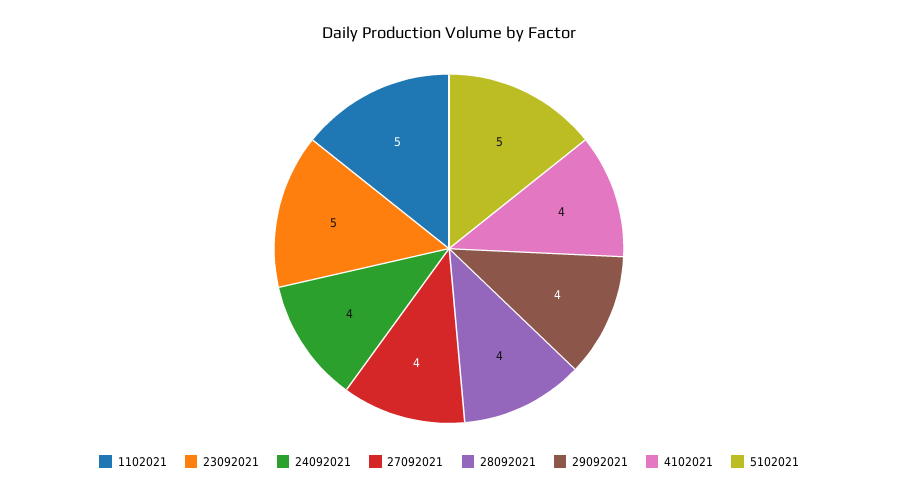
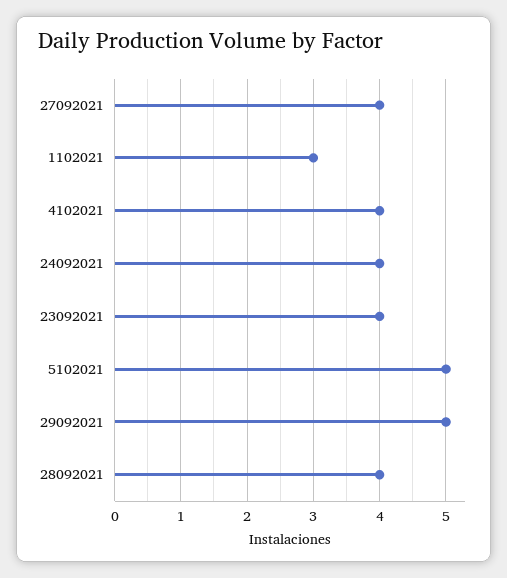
  {
-   "1102021": 5,
+   "1102021": 3,
-   "23092021": 5,
+   "23092021": 4,
    "24092021": 4,
    "27092021": 4,
    "28092021": 4,
-   "29092021": 4,
+   "29092021": 5,
    "4102021": 4,
    "5102021": 5
  }

